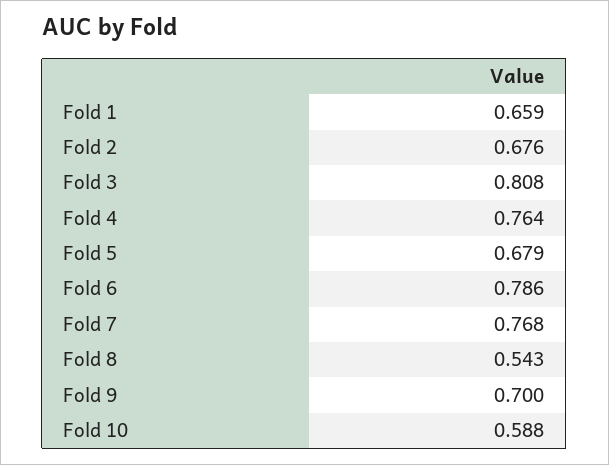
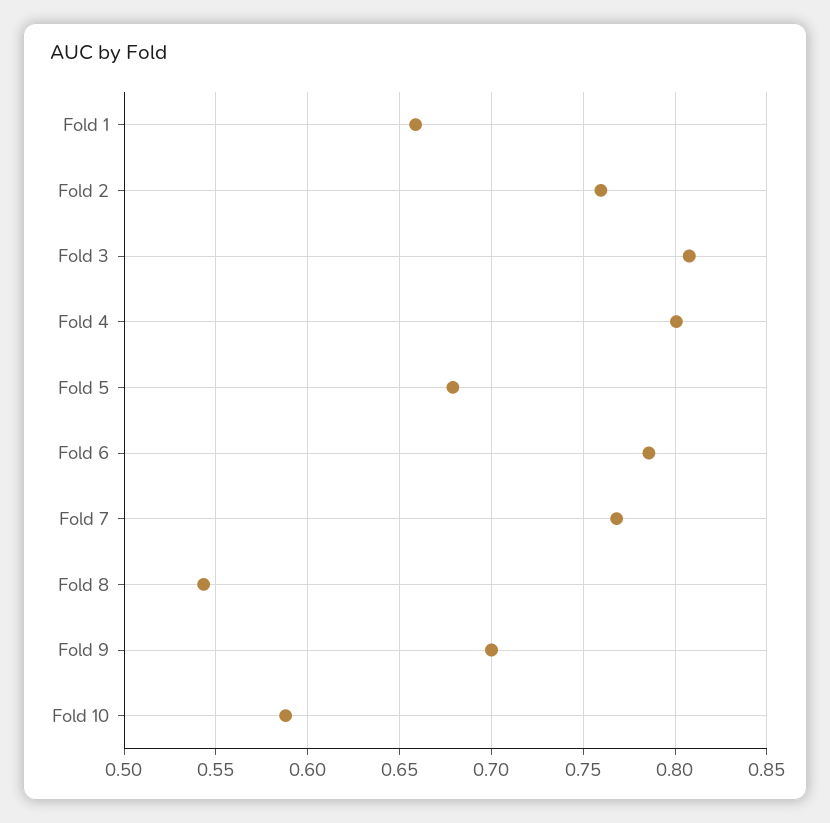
  {
    "Fold 1": 0.659,
-   "Fold 2": 0.676,
+   "Fold 2": 0.76,
    "Fold 3": 0.808,
-   "Fold 4": 0.764,
+   "Fold 4": 0.8,
    "Fold 5": 0.679,
    "Fold 6": 0.786,
    "Fold 7": 0.768,
    "Fold 8": 0.543,
    "Fold 9": 0.7,
    "Fold 10": 0.588
  }

